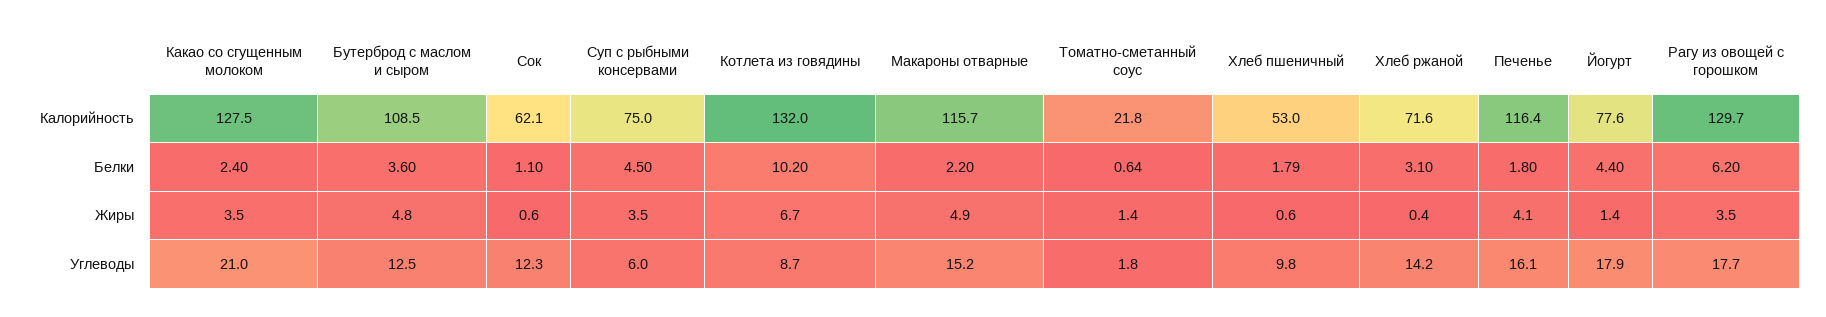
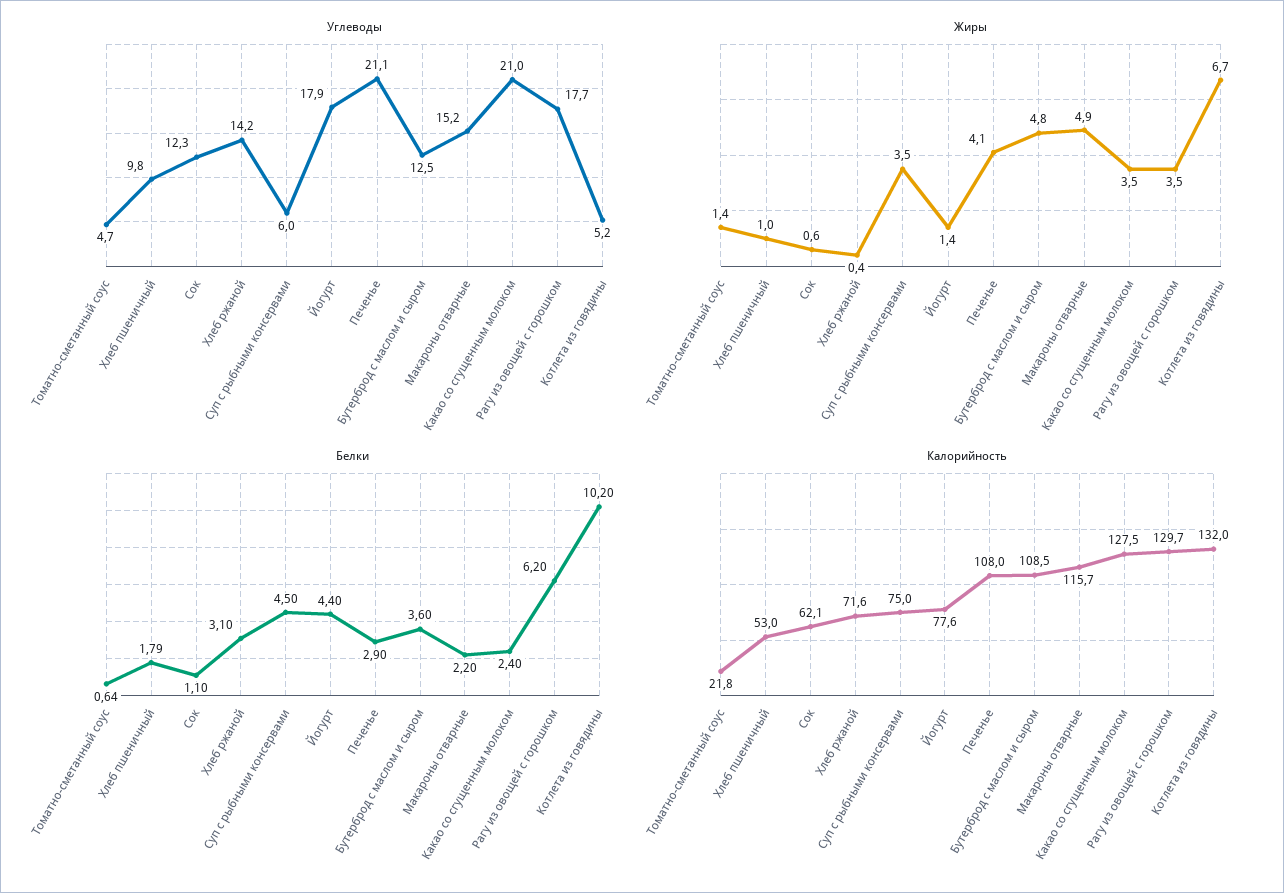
  {
    "Калорийность": {
      "Какао со сгущенным молоком": 127.5,
      "Бутерброд с маслом и сыром": 108.5,
      "Сок": 62.1,
      "Суп с рыбными консервами": 75,
      "Котлета из говядины": 132,
      "Макароны отварные": 115.7,
      "Томатно-сметанный соус": 21.8,
      "Хлеб пшеничный": 53,
      "Хлеб ржаной": 71.6,
-     "Печенье": 116.4,
+     "Печенье": 108,
      "Йогурт": 77.6,
      "Рагу из овощей с горошком": 129.7
    },
    "Белки": {
      "Какао со сгущенным молоком": 2.4,
      "Бутерброд с маслом и сыром": 3.6,
      "Сок": 1.1,
      "Суп с рыбными консервами": 4.5,
      "Котлета из говядины": 10.2,
      "Макароны отварные": 2.2,
      "Томатно-сметанный соус": 0.64,
      "Хлеб пшеничный": 1.79,
      "Хлеб ржаной": 3.1,
-     "Печенье": 1.8,
+     "Печенье": 2.9,
      "Йогурт": 4.4,
      "Рагу из овощей с горошком": 6.2
    },
    "Жиры": {
      "Какао со сгущенным молоком": 3.5,
      "Бутерброд с маслом и сыром": 4.8,
      "Сок": 0.6,
      "Суп с рыбными консервами": 3.5,
      "Котлета из говядины": 6.7,
      "Макароны отварные": 4.9,
      "Томатно-сметанный соус": 1.4,
-     "Хлеб пшеничный": 0.6,
+     "Хлеб пшеничный": 1,
      "Хлеб ржаной": 0.4,
      "Печенье": 4.1,
      "Йогурт": 1.4,
      "Рагу из овощей с горошком": 3.5
    },
    "Углеводы": {
      "Какао со сгущенным молоком": 21,
      "Бутерброд с маслом и сыром": 12.5,
      "Сок": 12.3,
      "Суп с рыбными консервами": 6,
-     "Котлета из говядины": 8.7,
+     "Котлета из говядины": 5.2,
      "Макароны отварные": 15.2,
-     "Томатно-сметанный соус": 1.8,
+     "Томатно-сметанный соус": 4.7,
      "Хлеб пшеничный": 9.8,
      "Хлеб ржаной": 14.2,
-     "Печенье": 16.1,
+     "Печенье": 21.1,
      "Йогурт": 17.9,
      "Рагу из овощей с горошком": 17.7
    }
  }

